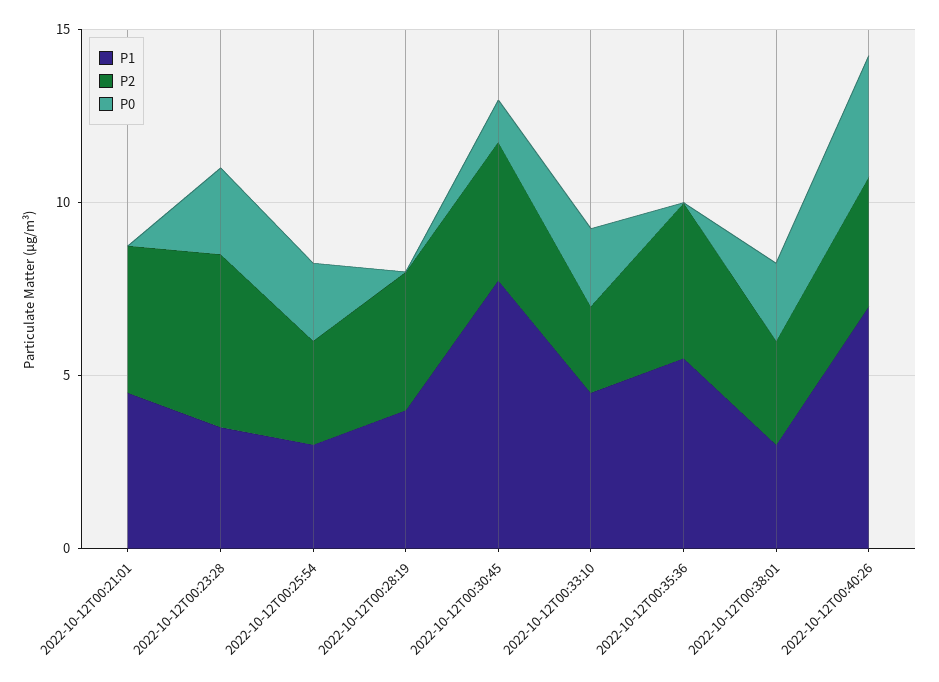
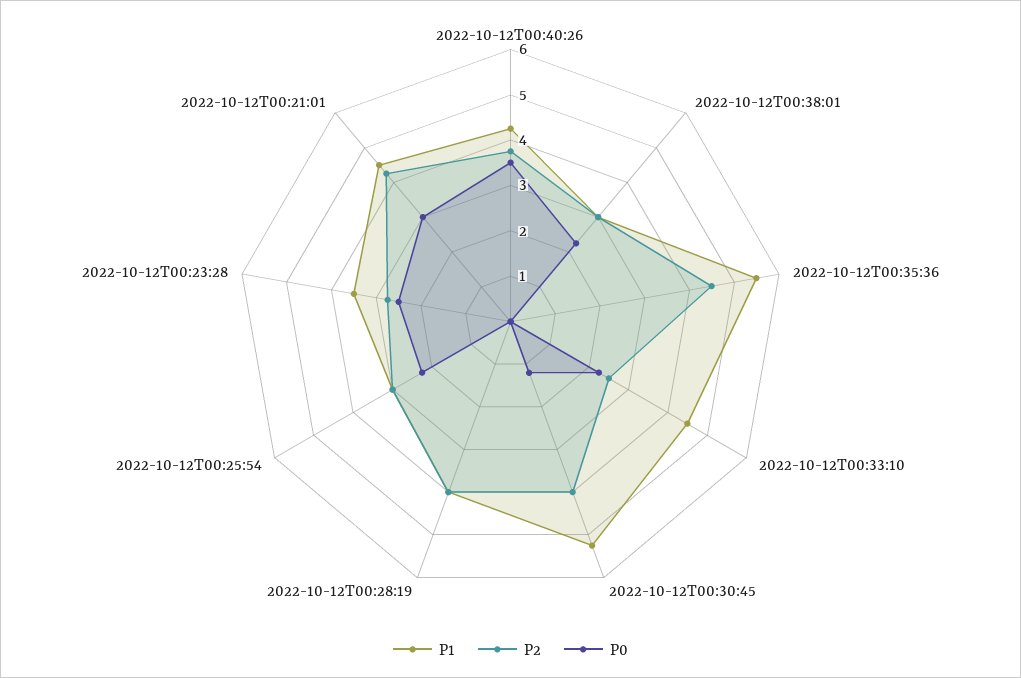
  {
    "P1": {
      "2022-10-12T00:21:01": 4.6,
      "2022-10-12T00:23:28": 3.6,
      "2022-10-12T00:25:54": 3,
      "2022-10-12T00:28:19": 4,
-     "2022-10-12T00:30:45": 8,
+     "2022-10-12T00:30:45": 5.2,
      "2022-10-12T00:33:10": 4.6,
      "2022-10-12T00:35:36": 5.6,
      "2022-10-12T00:38:01": 3,
-     "2022-10-12T00:40:26": 7
+     "2022-10-12T00:40:26": 4.2
    },
    "P2": {
      "2022-10-12T00:21:01": 4.2,
-     "2022-10-12T00:23:28": 5,
+     "2022-10-12T00:23:28": 2.8,
      "2022-10-12T00:25:54": 3,
      "2022-10-12T00:28:19": 4,
      "2022-10-12T00:30:45": 4,
      "2022-10-12T00:33:10": 2.6,
      "2022-10-12T00:35:36": 4.6,
      "2022-10-12T00:38:01": 3,
      "2022-10-12T00:40:26": 3.8
    },
    "P0": {
-     "2022-10-12T00:21:01": 0,
+     "2022-10-12T00:21:01": 3,
      "2022-10-12T00:23:28": 2.6,
      "2022-10-12T00:25:54": 2.2,
      "2022-10-12T00:28:19": 0,
      "2022-10-12T00:30:45": 1.2,
      "2022-10-12T00:33:10": 2.2,
      "2022-10-12T00:35:36": 0,
      "2022-10-12T00:38:01": 2.2,
      "2022-10-12T00:40:26": 3.6
    }
  }

